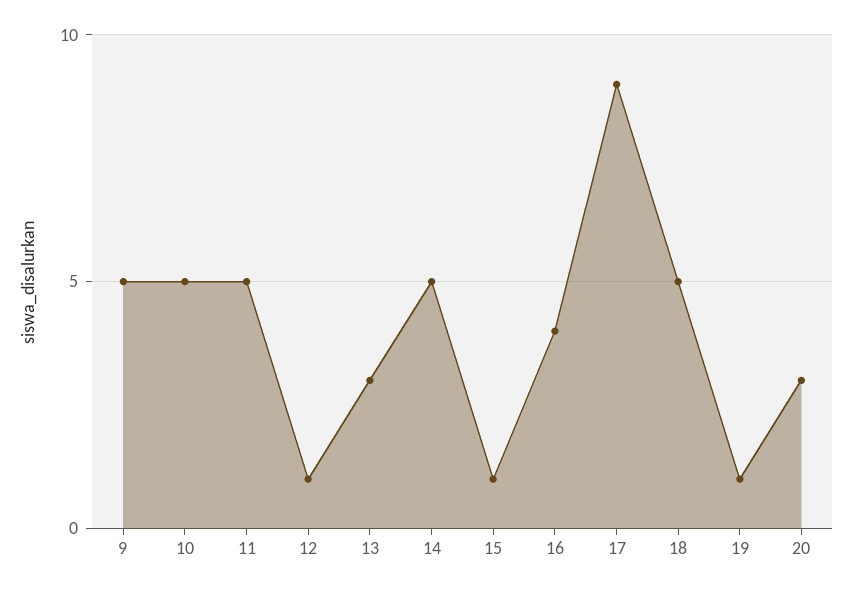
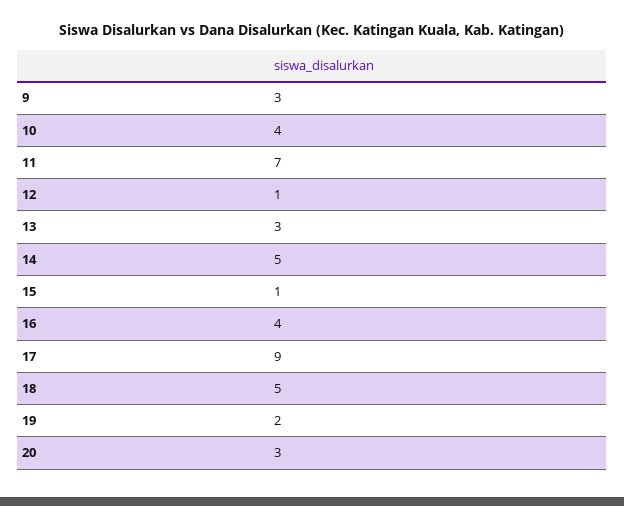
  {
-   "9": 5,
+   "9": 3,
-   "10": 5,
+   "10": 4,
-   "11": 5,
+   "11": 7,
    "12": 1,
    "13": 3,
    "14": 5,
    "15": 1,
    "16": 4,
    "17": 9,
    "18": 5,
-   "19": 1,
+   "19": 2,
    "20": 3
  }

